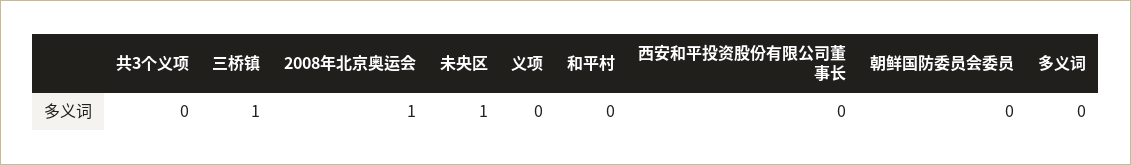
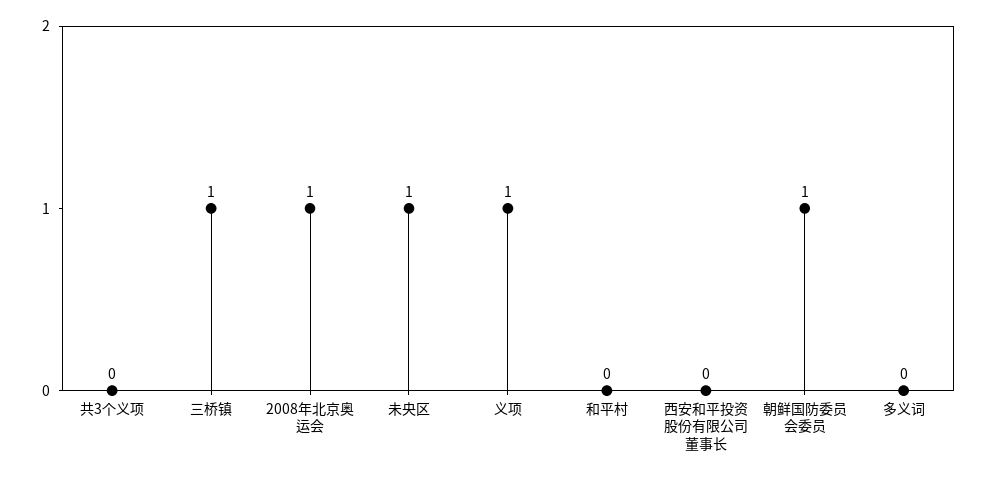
  {
    "共3个义项": 0,
    "三桥镇": 1,
    "2008年北京奥运会": 1,
    "未央区": 1,
-   "义项": 0,
+   "义项": 1,
    "和平村": 0,
    "西安和平投资股份有限公司董事长": 0,
-   "朝鲜国防委员会委员": 0,
+   "朝鲜国防委员会委员": 1,
    "多义词": 0
  }

